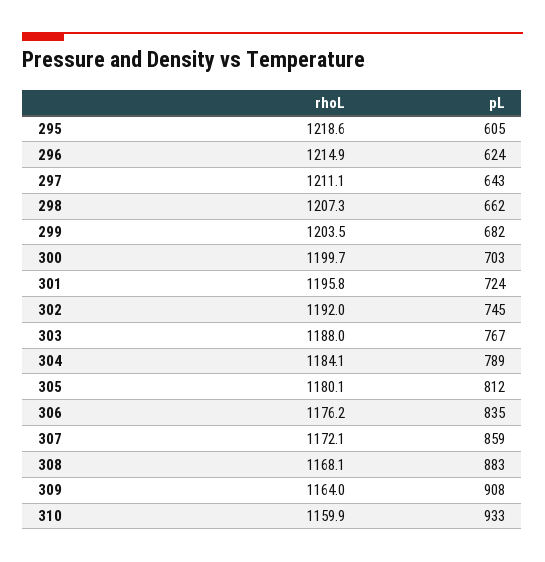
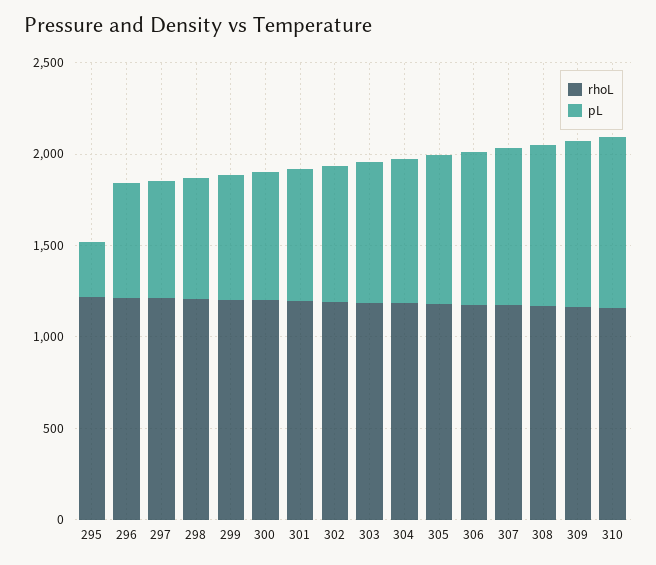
  {
    "rhoL": {
      "295": 1218.6,
      "296": 1214.9,
      "297": 1211.1,
      "298": 1207.3,
      "299": 1203.5,
      "300": 1199.7,
      "301": 1195.8,
      "302": 1192,
      "303": 1188,
      "304": 1184.1,
      "305": 1180.1,
      "306": 1176.2,
      "307": 1172.1,
      "308": 1168.1,
      "309": 1164,
      "310": 1159.9
    },
    "pL": {
-     "295": 605,
+     "295": 300,
      "296": 624,
      "297": 643,
      "298": 662,
      "299": 682,
      "300": 703,
      "301": 724,
      "302": 745,
      "303": 767,
      "304": 789,
      "305": 812,
      "306": 835,
      "307": 859,
      "308": 883,
      "309": 908,
      "310": 933
    }
  }

